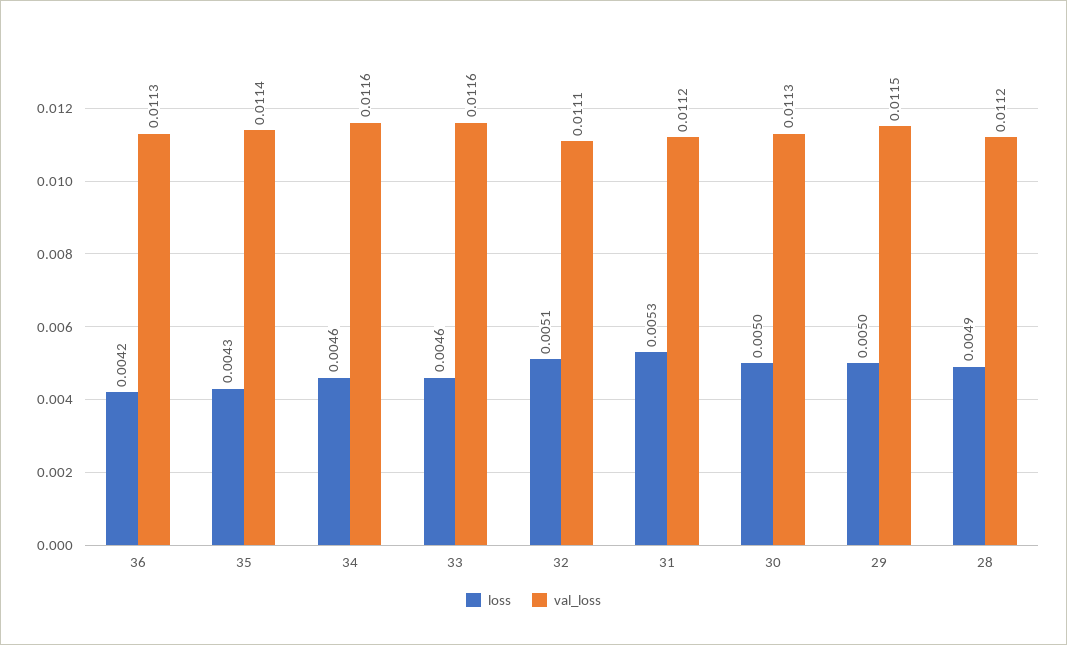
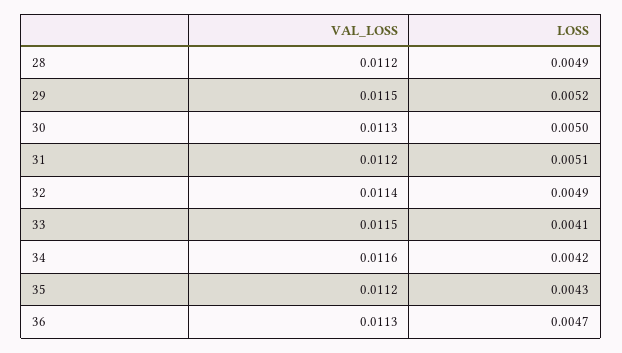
  {
    "loss": {
-     "36": 0.0042,
+     "36": 0.0047,
      "35": 0.0043,
-     "34": 0.0046,
+     "34": 0.0042,
-     "33": 0.0046,
+     "33": 0.0041,
-     "32": 0.0051,
+     "32": 0.0049,
-     "31": 0.0053,
+     "31": 0.0051,
      "30": 0.005,
-     "29": 0.005,
+     "29": 0.0052,
      "28": 0.0049
    },
    "val_loss": {
      "36": 0.0113,
-     "35": 0.0114,
+     "35": 0.0112,
      "34": 0.0116,
-     "33": 0.0116,
+     "33": 0.0115,
-     "32": 0.0111,
+     "32": 0.0114,
      "31": 0.0112,
      "30": 0.0113,
      "29": 0.0115,
      "28": 0.0112
    }
  }

